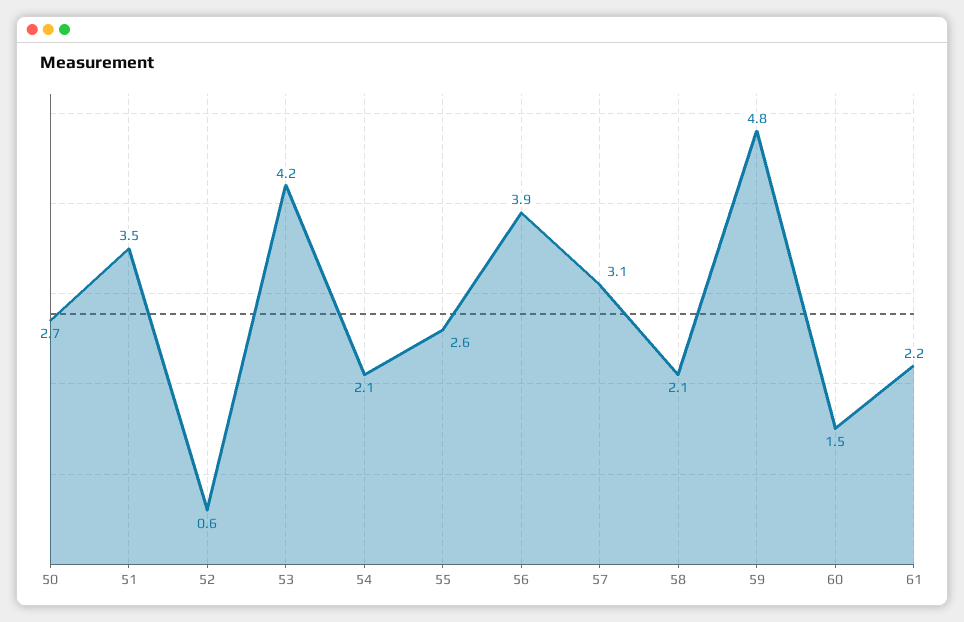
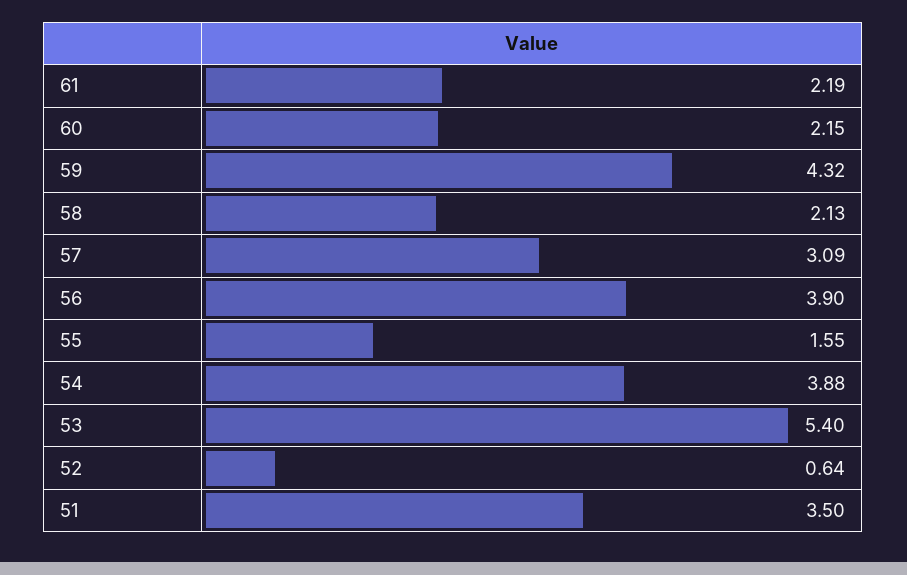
  {
-   "50": 2.7,
    "51": 3.5,
    "52": 0.64,
-   "53": 4.2,
+   "53": 5.4,
-   "54": 2.1,
+   "54": 3.88,
-   "55": 2.6,
+   "55": 1.55,
    "56": 3.9,
    "57": 3.09,
    "58": 2.13,
-   "59": 4.8,
+   "59": 4.32,
-   "60": 1.5,
+   "60": 2.15,
    "61": 2.19
  }

